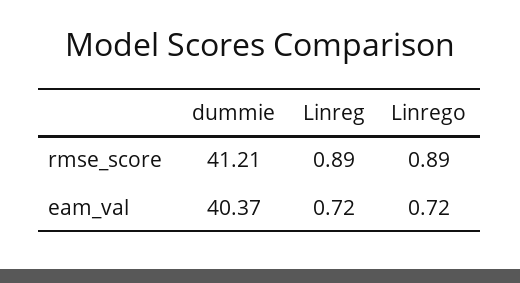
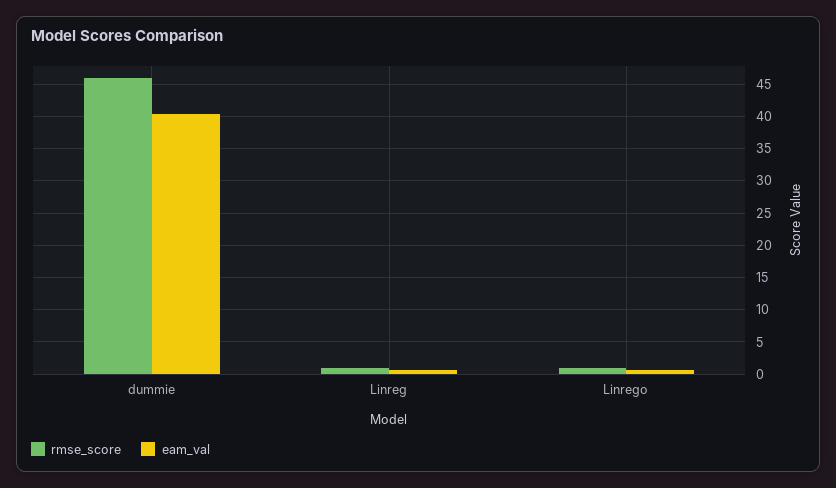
  {
    "rmse_score": {
-     "dummie": 41.21,
+     "dummie": 46,
      "Linreg": 0.89,
      "Linrego": 0.89
    },
    "eam_val": {
      "dummie": 40.37,
      "Linreg": 0.72,
      "Linrego": 0.72
    }
  }

